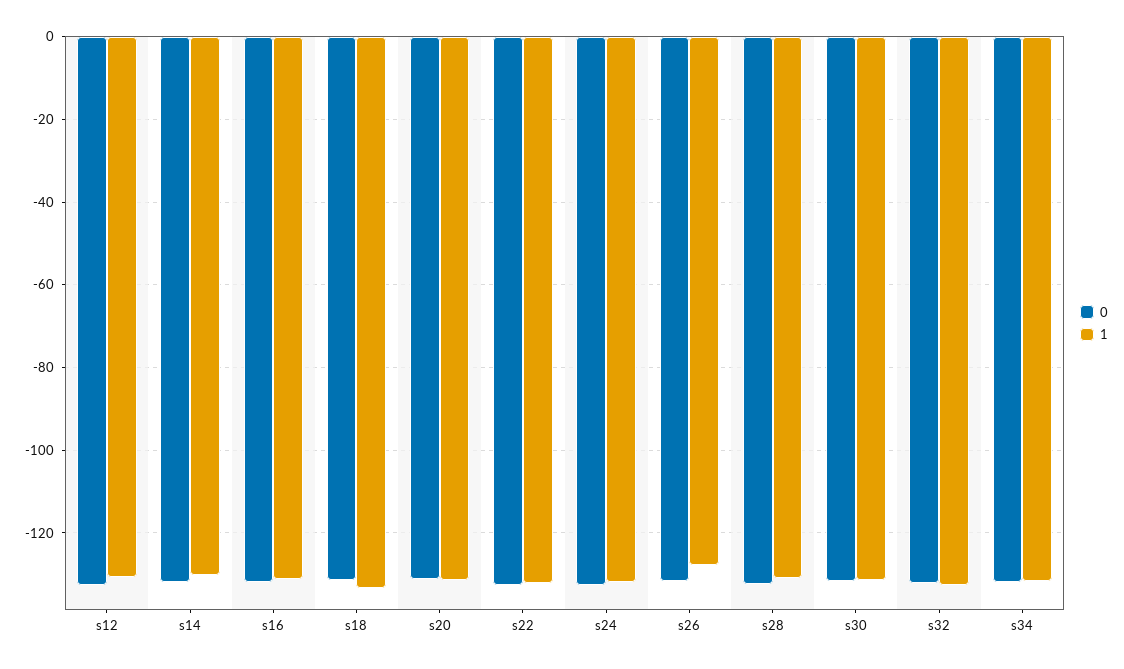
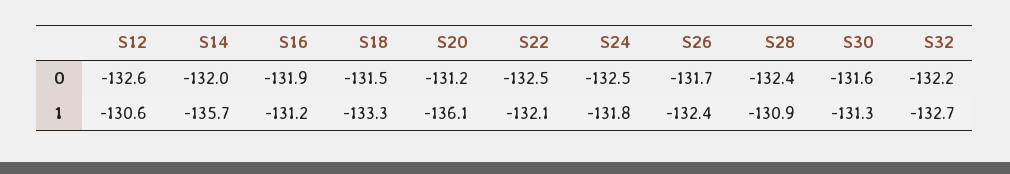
  {
    "0": {
      "s12": -132.6,
      "s14": -132,
      "s16": -131.9,
      "s18": -131.5,
      "s20": -131.2,
      "s22": -132.5,
      "s24": -132.5,
      "s26": -131.7,
      "s28": -132.4,
      "s30": -131.6,
-     "s32": -132.2,
+     "s32": -132.2
-     "s34": -132
    },
    "1": {
      "s12": -130.6,
-     "s14": -130,
+     "s14": -135.7,
      "s16": -131.2,
      "s18": -133.3,
-     "s20": -132,
+     "s20": -136.1,
      "s22": -132.1,
      "s24": -131.8,
-     "s26": -128,
+     "s26": -132.4,
      "s28": -130.9,
      "s30": -131.3,
-     "s32": -132.7,
+     "s32": -132.7
-     "s34": -132
    }
  }

